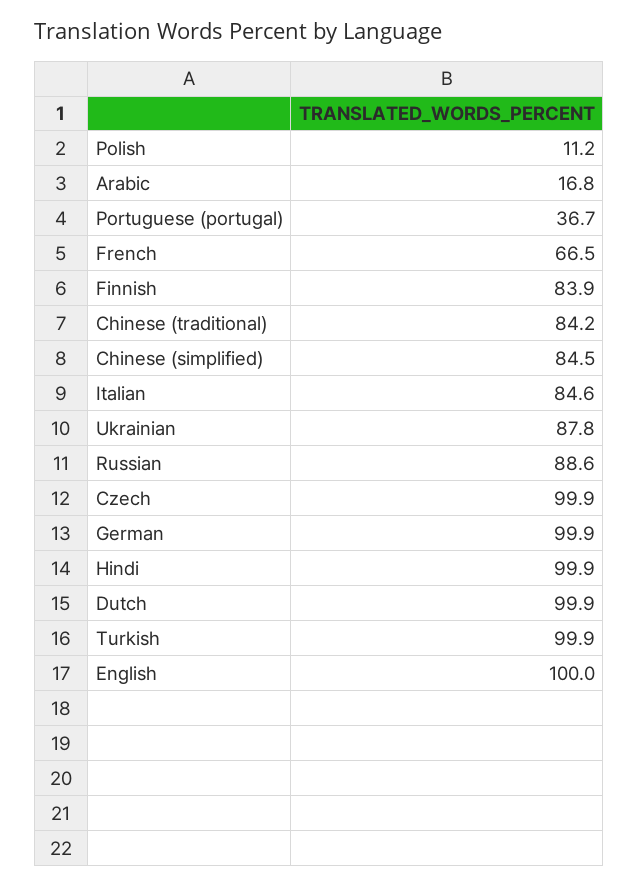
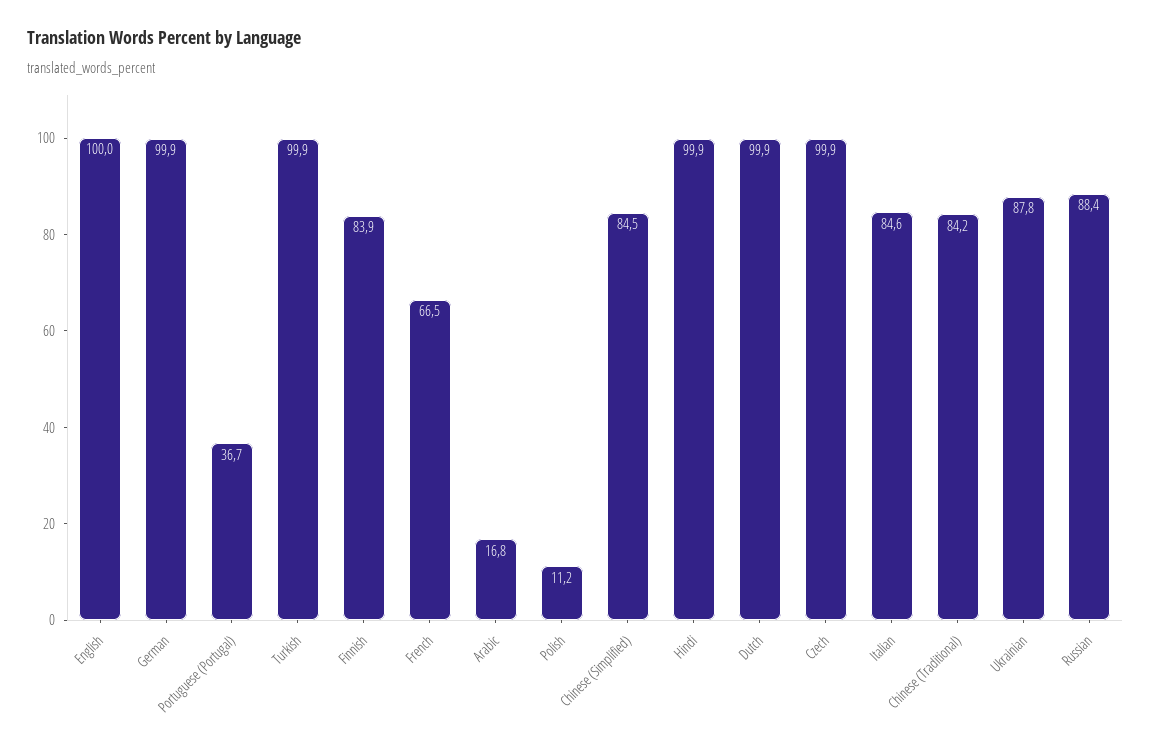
  {
    "Polish": 11.2,
    "Arabic": 16.8,
    "Portuguese (portugal)": 36.7,
    "French": 66.5,
    "Finnish": 83.9,
    "Chinese (traditional)": 84.2,
    "Chinese (simplified)": 84.5,
    "Italian": 84.6,
    "Ukrainian": 87.8,
-   "Russian": 88.6,
+   "Russian": 88.4,
    "Czech": 99.9,
    "German": 99.9,
    "Hindi": 99.9,
    "Dutch": 99.9,
    "Turkish": 99.9,
    "English": 100
  }

